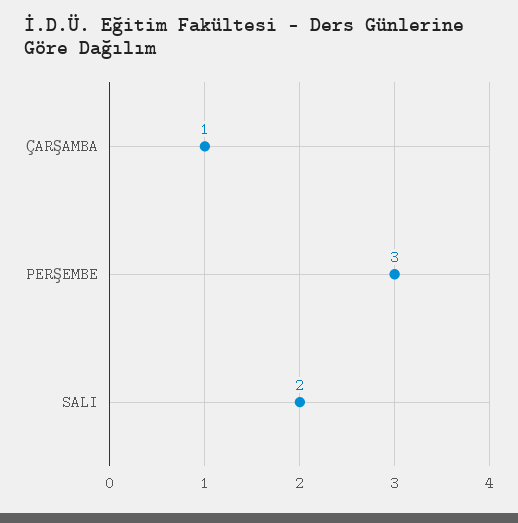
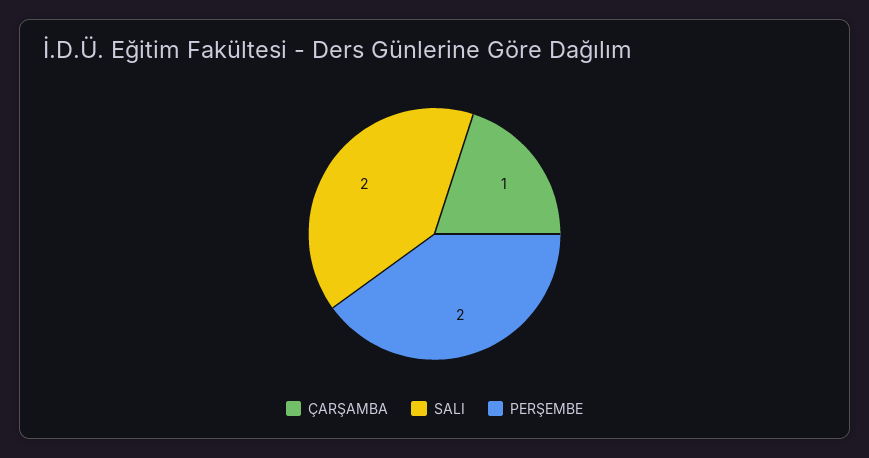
  {
    "ÇARŞAMBA": 1,
-   "PERŞEMBE": 3,
+   "PERŞEMBE": 2,
    "SALI": 2
  }

